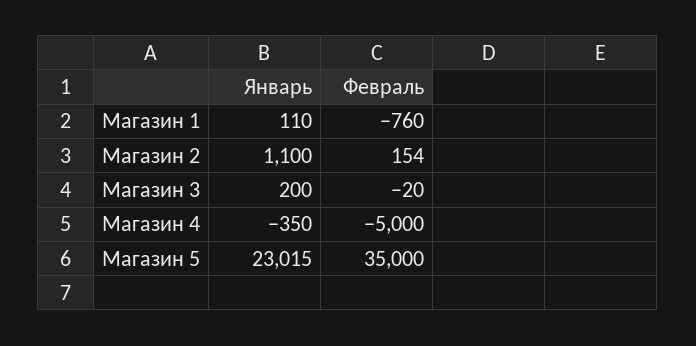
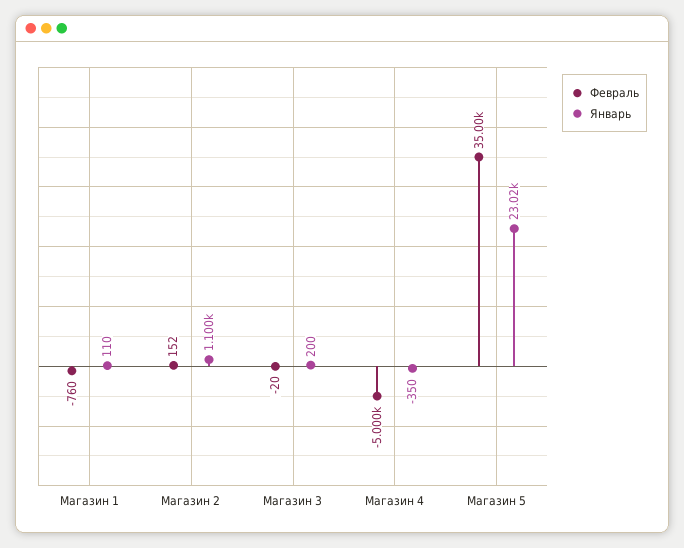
  {
    "Январь": {
      "Магазин 1": 110,
      "Магазин 2": 1100,
      "Магазин 3": 200,
      "Магазин 4": -350,
      "Магазин 5": 23015
    },
    "Февраль": {
      "Магазин 1": -760,
-     "Магазин 2": 154,
+     "Магазин 2": 152,
      "Магазин 3": -20,
      "Магазин 4": -5000,
      "Магазин 5": 35000
    }
  }

